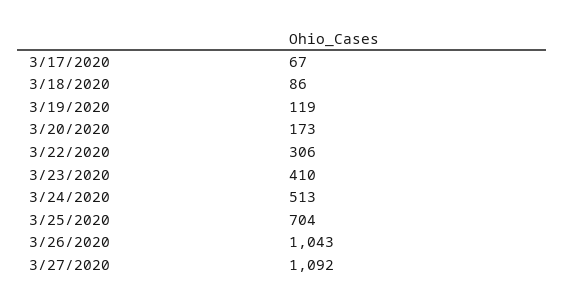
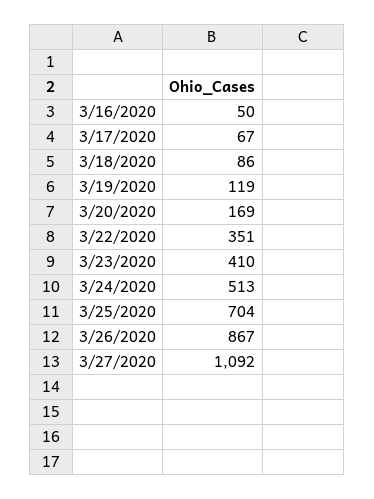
  {
    "3/17/2020": 67,
    "3/18/2020": 86,
    "3/19/2020": 119,
-   "3/20/2020": 173,
+   "3/20/2020": 169,
-   "3/22/2020": 306,
+   "3/22/2020": 351,
    "3/23/2020": 410,
    "3/24/2020": 513,
    "3/25/2020": 704,
-   "3/26/2020": 1043,
+   "3/26/2020": 867,
-   "3/27/2020": 1092
+   "3/27/2020": 1092,
+   "3/16/2020": 50
  }

